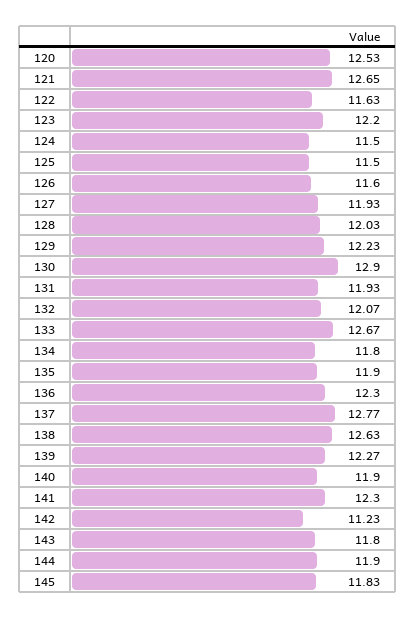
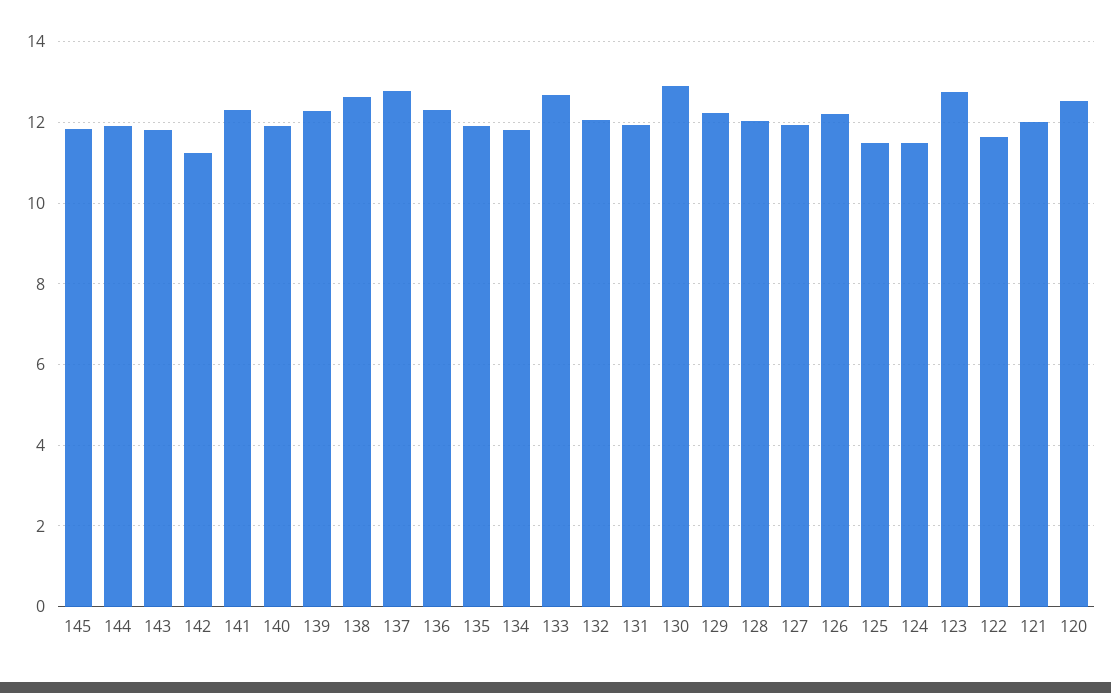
  {
    "120": 12.53,
-   "121": 12.65,
+   "121": 12,
    "122": 11.63,
-   "123": 12.2,
+   "123": 12.8,
    "124": 11.5,
    "125": 11.5,
-   "126": 11.6,
+   "126": 12.2,
    "127": 11.93,
    "128": 12.03,
    "129": 12.23,
    "130": 12.9,
    "131": 11.93,
    "132": 12.07,
    "133": 12.67,
    "134": 11.8,
    "135": 11.9,
    "136": 12.3,
    "137": 12.77,
    "138": 12.63,
    "139": 12.27,
    "140": 11.9,
    "141": 12.3,
    "142": 11.23,
    "143": 11.8,
    "144": 11.9,
    "145": 11.83
  }

